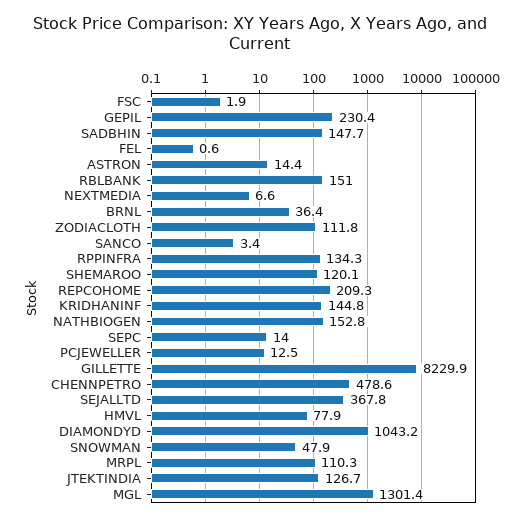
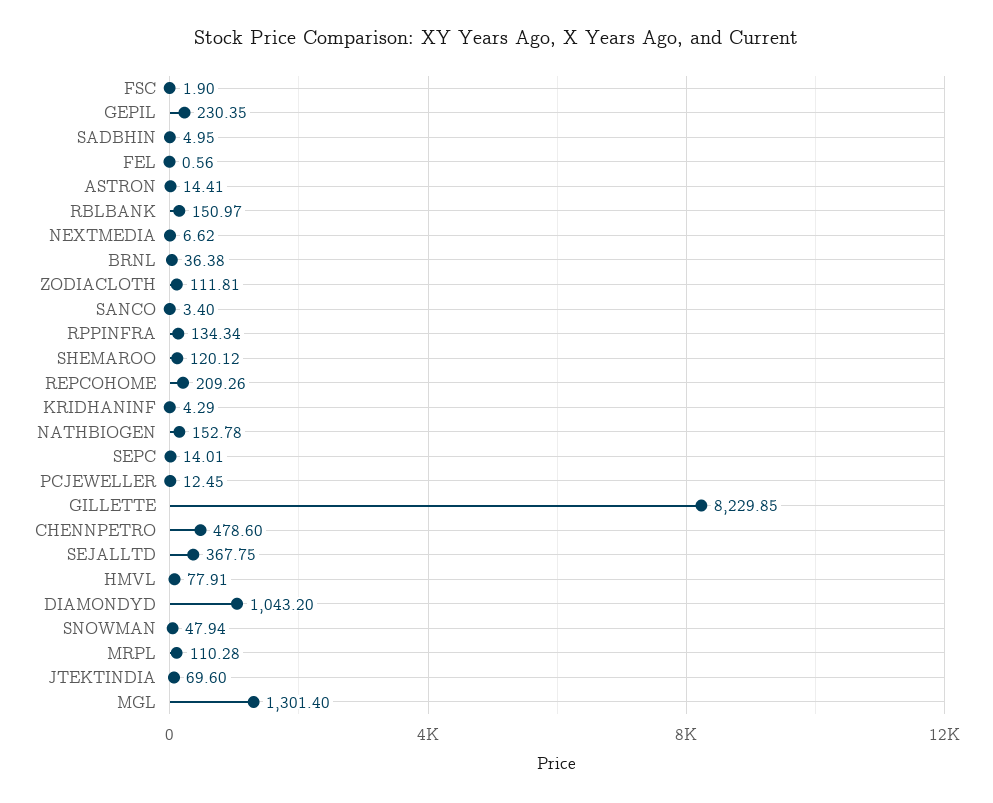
  {
    "FSC": 1.9,
    "GEPIL": 230.35,
-   "SADBHIN": 147.7,
+   "SADBHIN": 4.95,
    "FEL": 0.56,
    "ASTRON": 14.41,
    "RBLBANK": 150.97,
    "NEXTMEDIA": 6.62,
    "BRNL": 36.38,
    "ZODIACLOTH": 111.81,
    "SANCO": 3.4,
    "RPPINFRA": 134.34,
    "SHEMAROO": 120.12,
    "REPCOHOME": 209.26,
-   "KRIDHANINF": 144.8,
+   "KRIDHANINF": 4.29,
    "NATHBIOGEN": 152.78,
    "SEPC": 14.01,
    "PCJEWELLER": 12.45,
    "GILLETTE": 8229.85,
    "CHENNPETRO": 478.6,
    "SEJALLTD": 367.75,
    "HMVL": 77.91,
    "DIAMONDYD": 1043.2,
    "SNOWMAN": 47.94,
    "MRPL": 110.28,
-   "JTEKTINDIA": 126.7,
+   "JTEKTINDIA": 69.6,
    "MGL": 1301.4
  }

